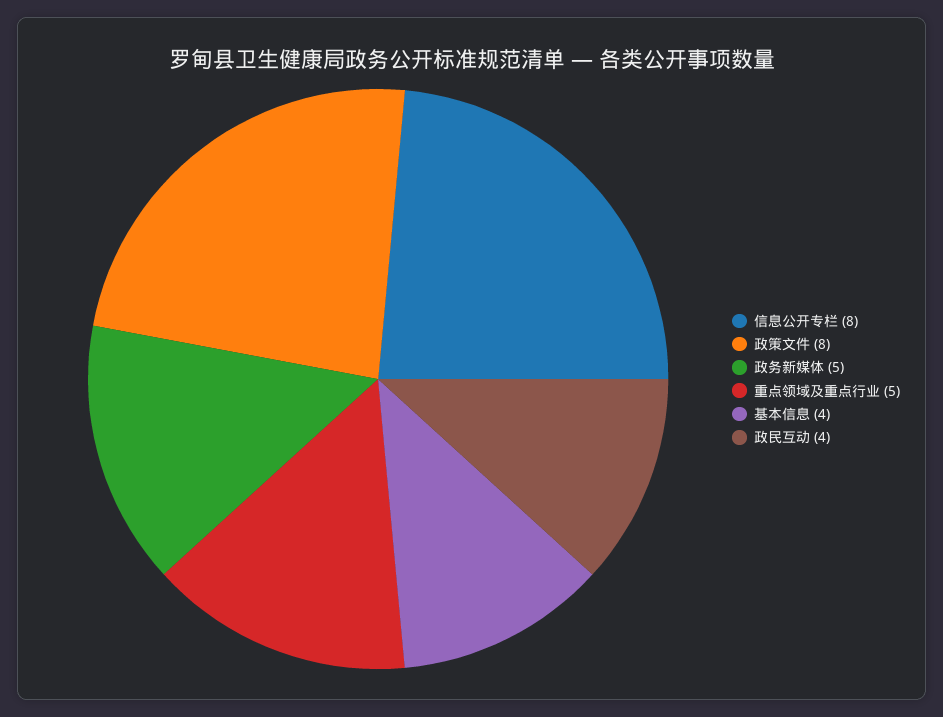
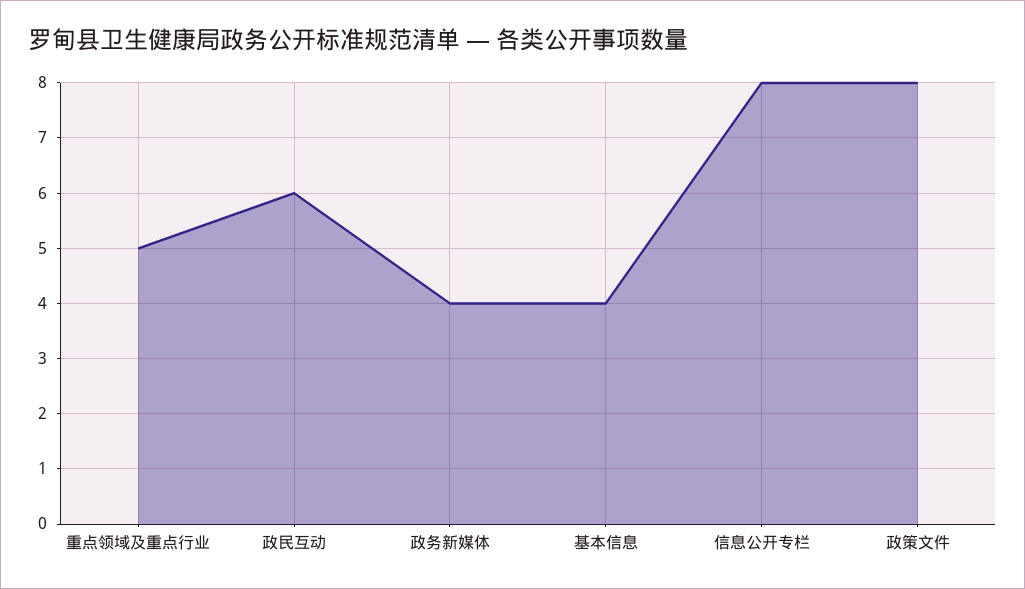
  {
    "信息公开专栏": 8,
    "政策文件": 8,
-   "政务新媒体": 5,
+   "政务新媒体": 4,
    "重点领域及重点行业": 5,
    "基本信息": 4,
-   "政民互动": 4
+   "政民互动": 6
  }

